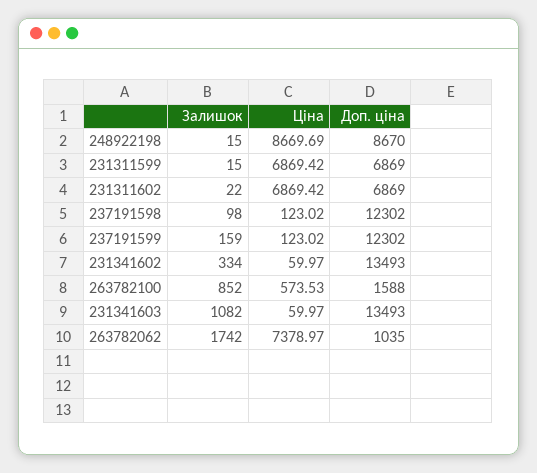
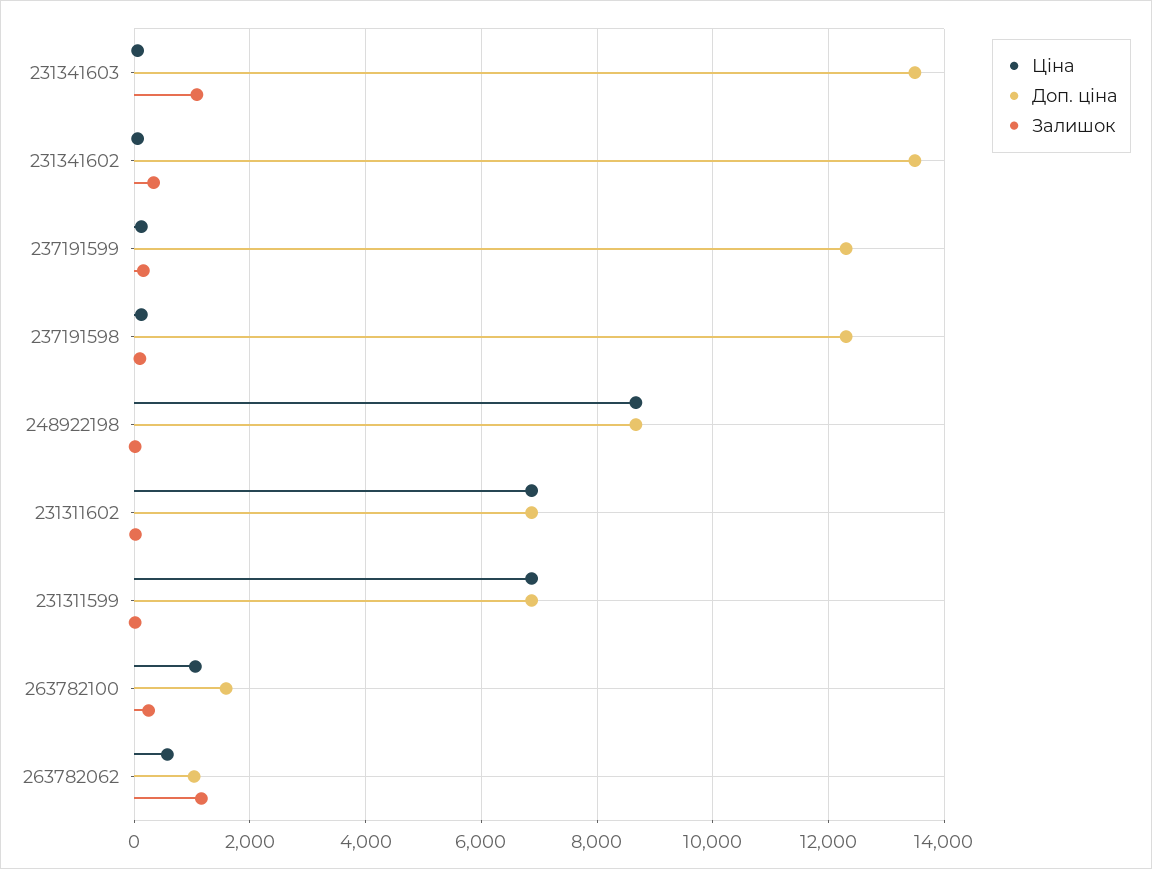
  {
    "Залишок": {
      "248922198": 15,
      "231311599": 15,
      "231311602": 22,
      "237191598": 98,
      "237191599": 159,
      "231341602": 334,
-     "263782100": 852,
+     "263782100": 200,
      "231341603": 1082,
-     "263782062": 1742
+     "263782062": 1200
    },
    "Ціна": {
      "248922198": 8669.69,
      "231311599": 6869.42,
      "231311602": 6869.42,
      "237191598": 123.02,
      "237191599": 123.02,
      "231341602": 59.97,
-     "263782100": 573.53,
+     "263782100": 1000,
      "231341603": 59.97,
-     "263782062": 7378.97
+     "263782062": 600
    },
    "Доп. ціна": {
      "248922198": 8670,
      "231311599": 6869,
      "231311602": 6869,
      "237191598": 12302,
      "237191599": 12302,
      "231341602": 13493,
      "263782100": 1588,
      "231341603": 13493,
      "263782062": 1035
    }
  }

